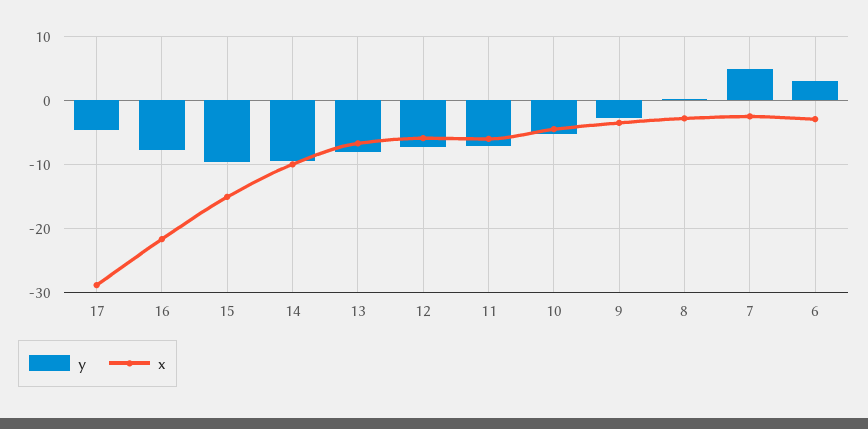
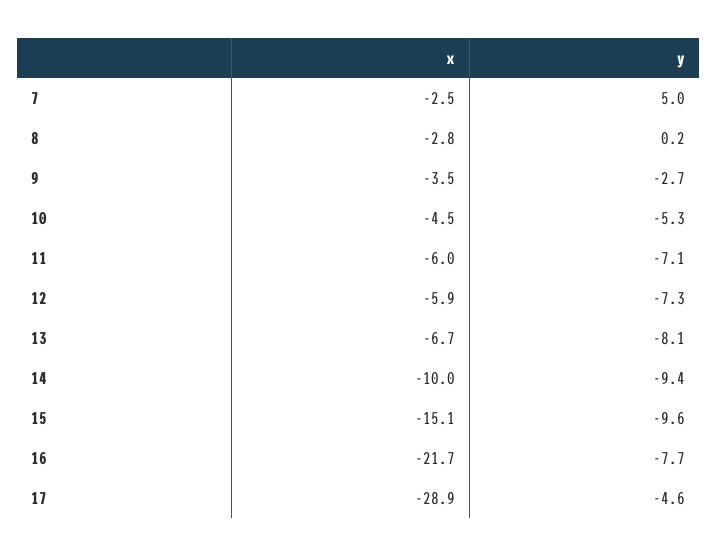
  {
    "y": {
      "17": -4.6,
      "16": -7.7,
      "15": -9.6,
      "14": -9.4,
      "13": -8.1,
      "12": -7.3,
      "11": -7.1,
      "10": -5.3,
      "9": -2.7,
      "8": 0.2,
-     "7": 5,
+     "7": 5
-     "6": 3
    },
    "x": {
      "17": -28.9,
      "16": -21.7,
      "15": -15.1,
      "14": -10,
      "13": -6.7,
      "12": -5.9,
      "11": -6,
      "10": -4.5,
      "9": -3.5,
      "8": -2.8,
-     "7": -2.5,
+     "7": -2.5
-     "6": -3
    }
  }

